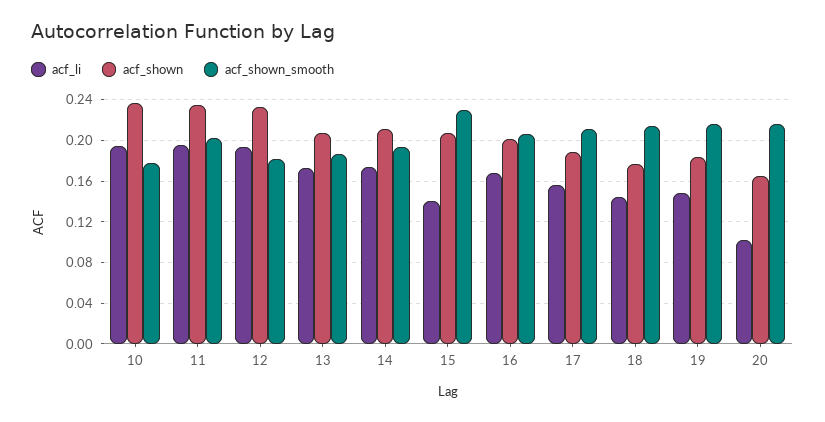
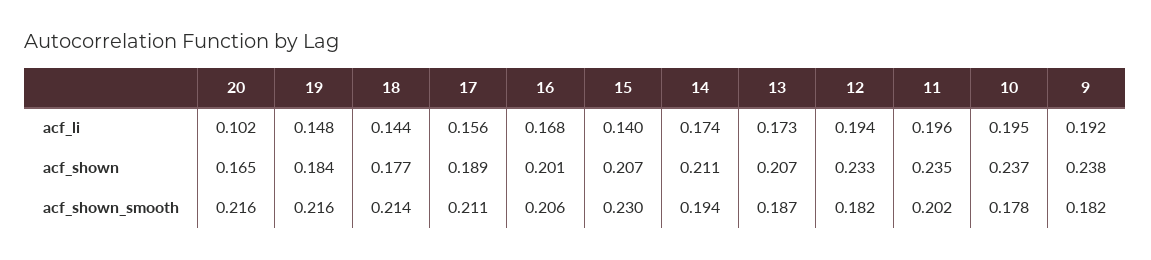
  {
    "acf_li": {
      "10": 0.195,
      "11": 0.196,
      "12": 0.194,
      "13": 0.173,
      "14": 0.174,
      "15": 0.14,
      "16": 0.168,
      "17": 0.156,
      "18": 0.144,
      "19": 0.148,
-     "20": 0.102
+     "20": 0.102,
+     "9": 0.192
    },
    "acf_shown": {
      "10": 0.237,
      "11": 0.235,
      "12": 0.233,
      "13": 0.207,
      "14": 0.211,
      "15": 0.207,
      "16": 0.201,
      "17": 0.189,
      "18": 0.177,
      "19": 0.184,
-     "20": 0.165
+     "20": 0.165,
+     "9": 0.238
    },
    "acf_shown_smooth": {
      "10": 0.178,
      "11": 0.202,
      "12": 0.182,
      "13": 0.187,
      "14": 0.194,
      "15": 0.23,
      "16": 0.206,
      "17": 0.211,
      "18": 0.214,
      "19": 0.216,
-     "20": 0.216
+     "20": 0.216,
+     "9": 0.182
    }
  }

